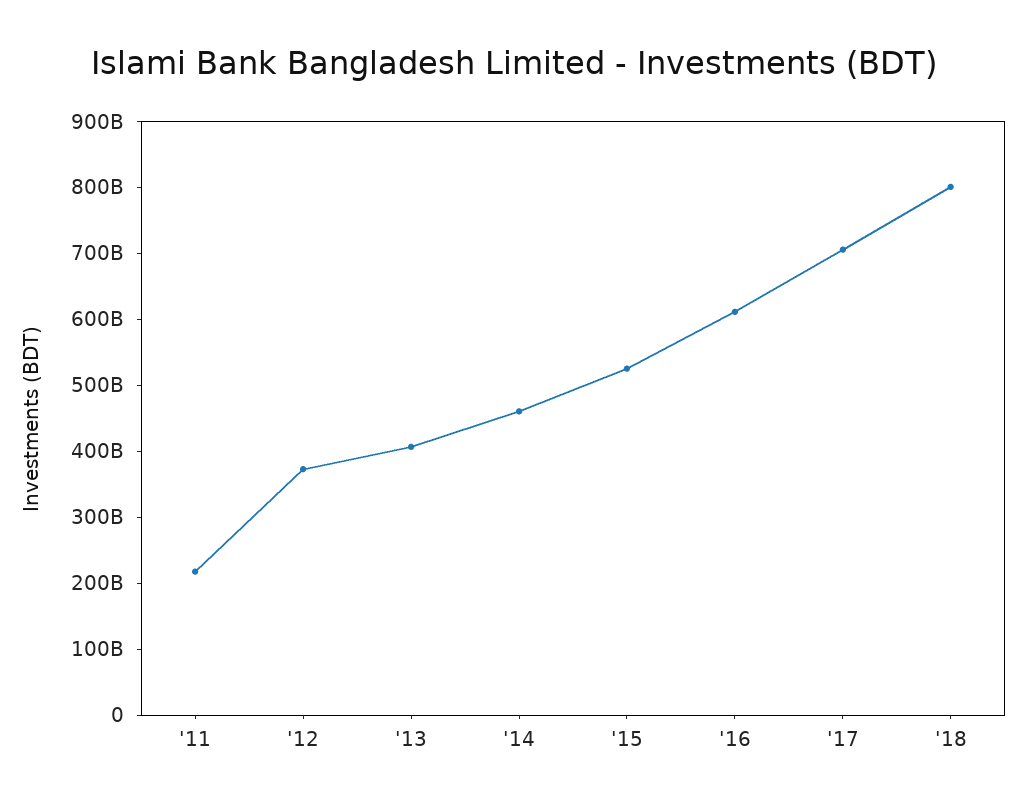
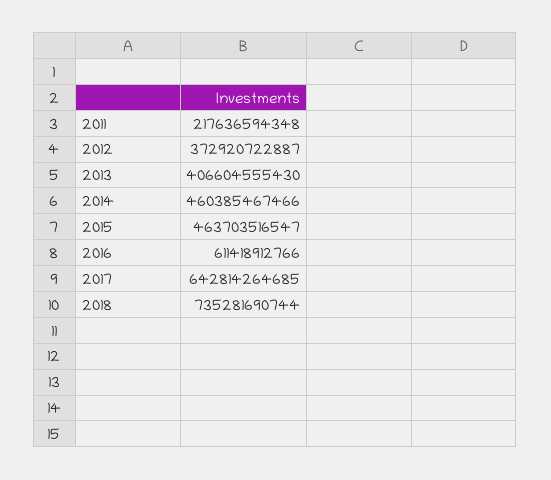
  {
    "'11": 217636594348,
    "'12": 372920722887,
    "'13": 406604555430,
    "'14": 460385467466,
-   "'15": 520000000000,
+   "'15": 463703516547,
    "'16": 611418912766,
-   "'17": 700000000000,
+   "'17": 642814264685,
-   "'18": 800000000000
+   "'18": 735281690744
  }

